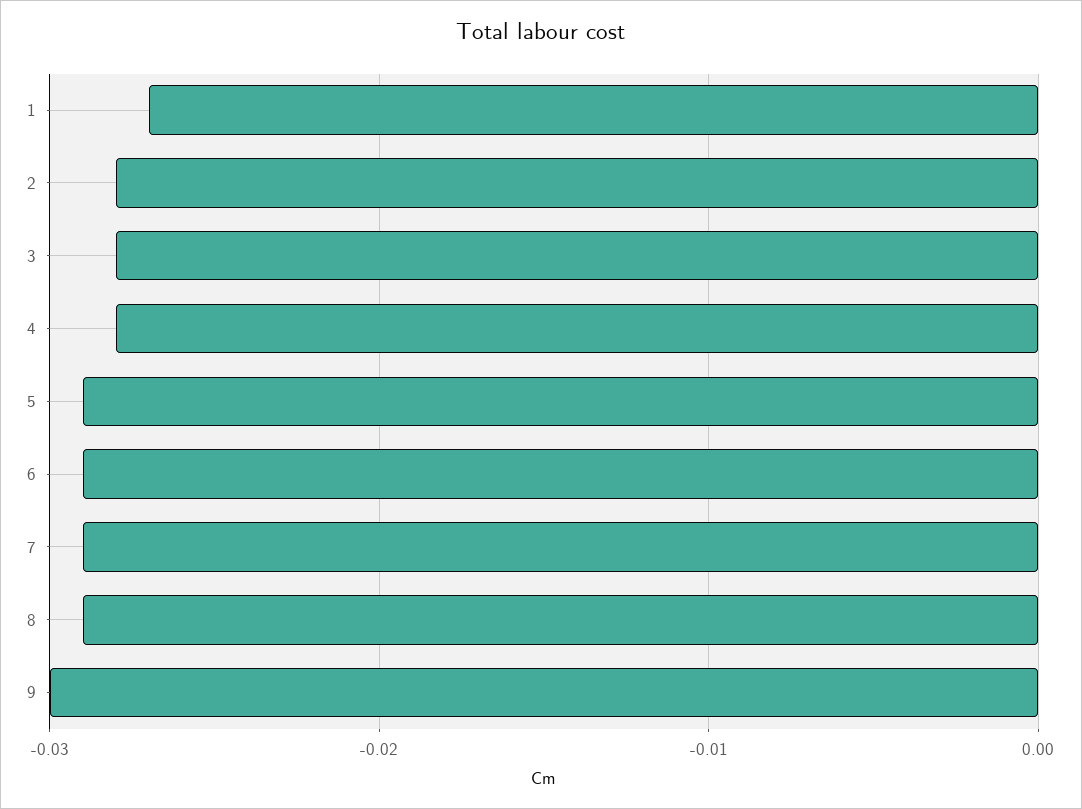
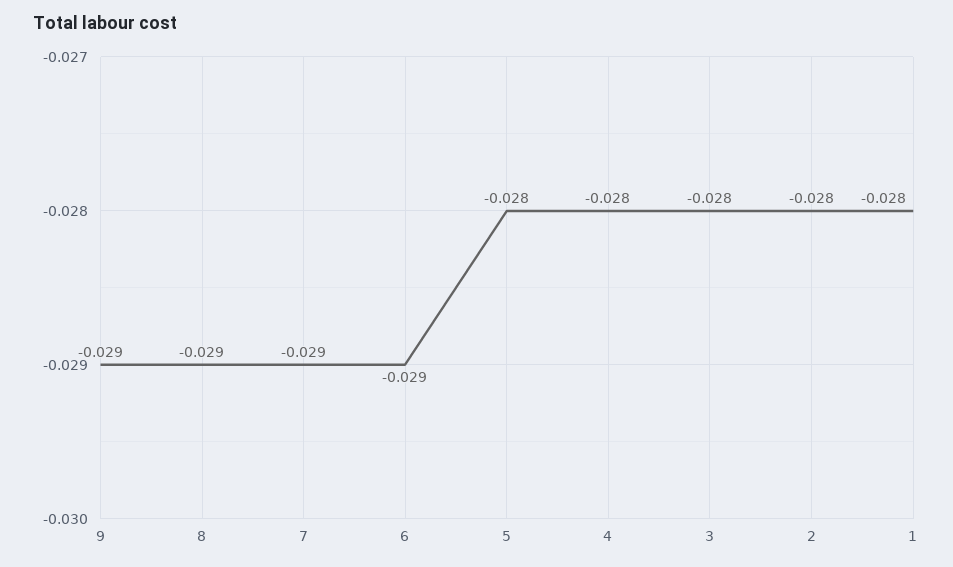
  {
-   "1": -0.027,
+   "1": -0.028,
    "2": -0.028,
    "3": -0.028,
    "4": -0.028,
-   "5": -0.029,
+   "5": -0.028,
    "6": -0.029,
    "7": -0.029,
    "8": -0.029,
-   "9": -0.03
+   "9": -0.029
  }

